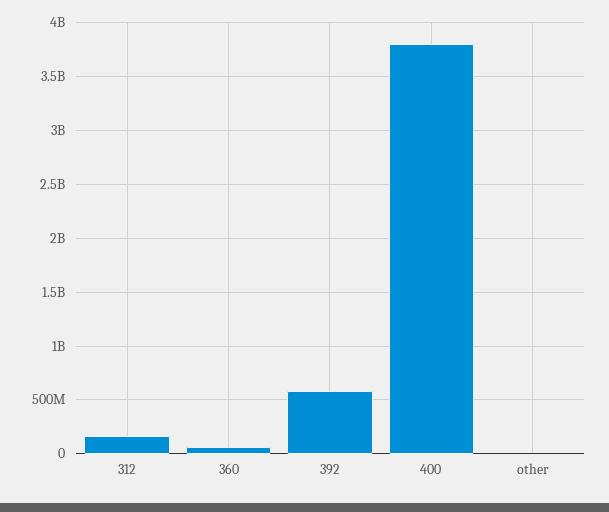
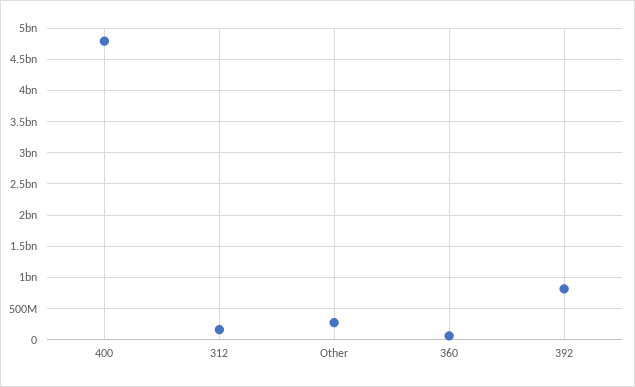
  {
    "312": 200000000,
    "360": 100000000,
-   "392": 600000000,
+   "392": 800000000,
-   "400": 3800000000,
+   "400": 4800000000,
-   "other": 0
+   "other": 300000000
  }

